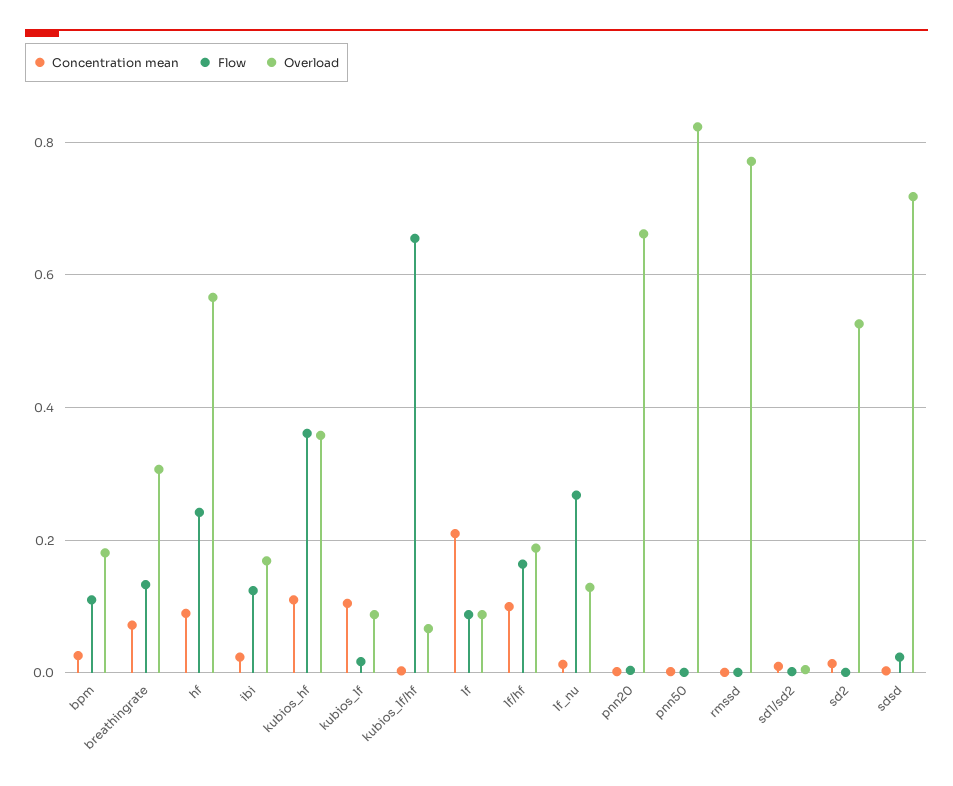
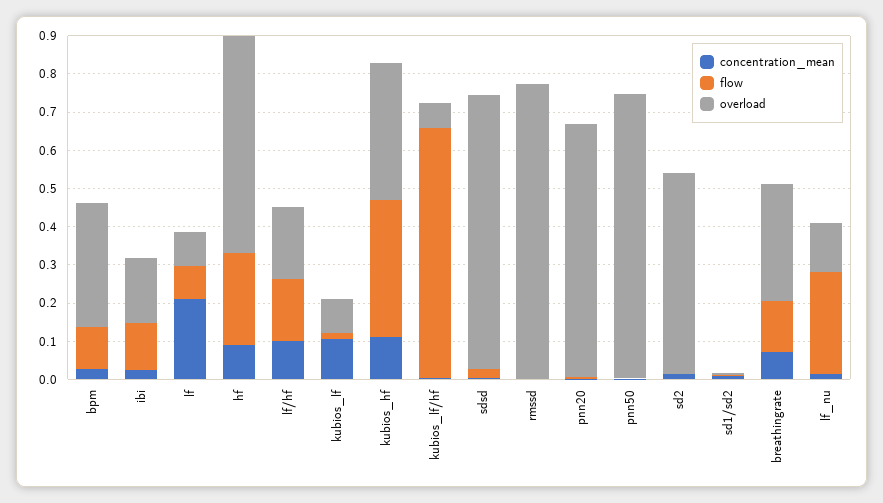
  {
    "Concentration mean": {
      "bpm": 0.02,
      "breathingrate": 0.08,
      "hf": 0.1,
      "ibi": 0.02,
      "kubios_hf": 0.12,
      "kubios_lf": 0.1,
      "kubios_lf/hf": 0,
      "lf": 0.22,
      "lf/hf": 0.1,
      "lf_nu": 0.02,
      "pnn20": 0,
      "pnn50": 0,
      "rmssd": 0,
      "sd1/sd2": 0.02,
      "sd2": 0.02,
      "sdsd": 0
    },
    "Flow": {
      "bpm": 0.12,
      "breathingrate": 0.14,
      "hf": 0.24,
      "ibi": 0.12,
      "kubios_hf": 0.36,
      "kubios_lf": 0.02,
      "kubios_lf/hf": 0.66,
      "lf": 0.08,
      "lf/hf": 0.16,
      "lf_nu": 0.26,
      "pnn20": 0,
      "pnn50": 0,
      "rmssd": 0,
      "sd1/sd2": 0,
      "sd2": 0,
      "sdsd": 0.02
    },
    "Overload": {
-     "bpm": 0.18,
+     "bpm": 0.325,
      "breathingrate": 0.3,
      "hf": 0.56,
      "ibi": 0.16,
      "kubios_hf": 0.36,
      "kubios_lf": 0.08,
      "kubios_lf/hf": 0.06,
      "lf": 0.08,
      "lf/hf": 0.18,
      "lf_nu": 0.12,
      "pnn20": 0.66,
-     "pnn50": 0.82,
+     "pnn50": 0.75,
      "rmssd": 0.78,
      "sd1/sd2": 0,
      "sd2": 0.52,
      "sdsd": 0.72
    }
  }

